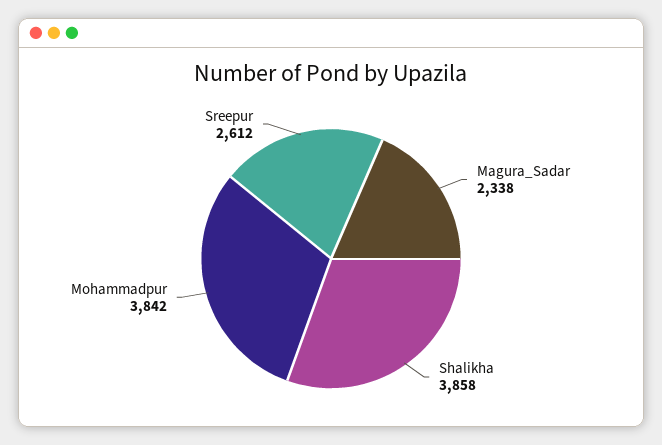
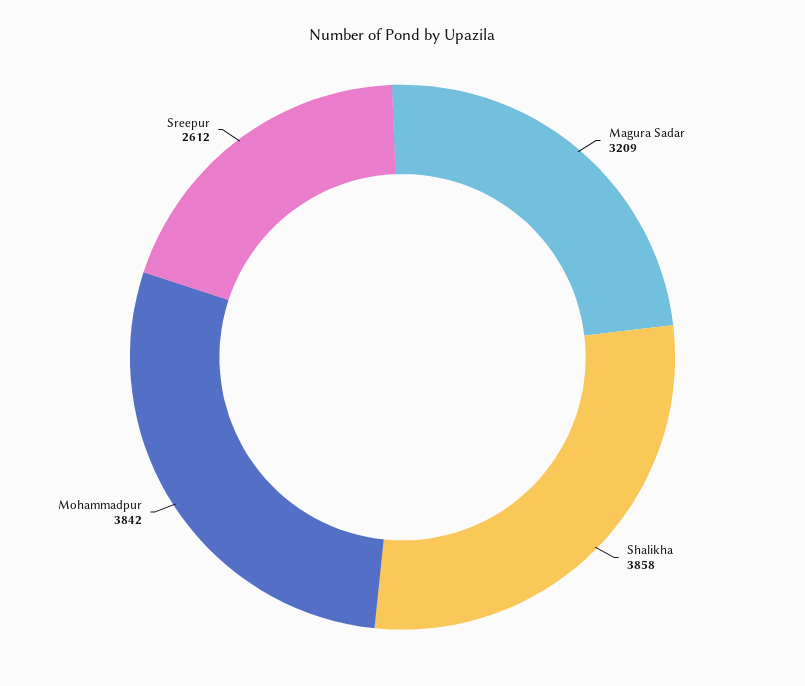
  {
-   "Magura_Sadar": 2338,
+   "Magura_Sadar": 3209,
    "Shalikha": 3858,
    "Mohammadpur": 3842,
    "Sreepur": 2612
  }

